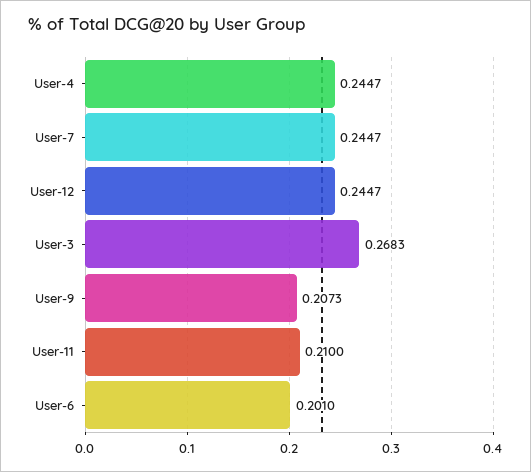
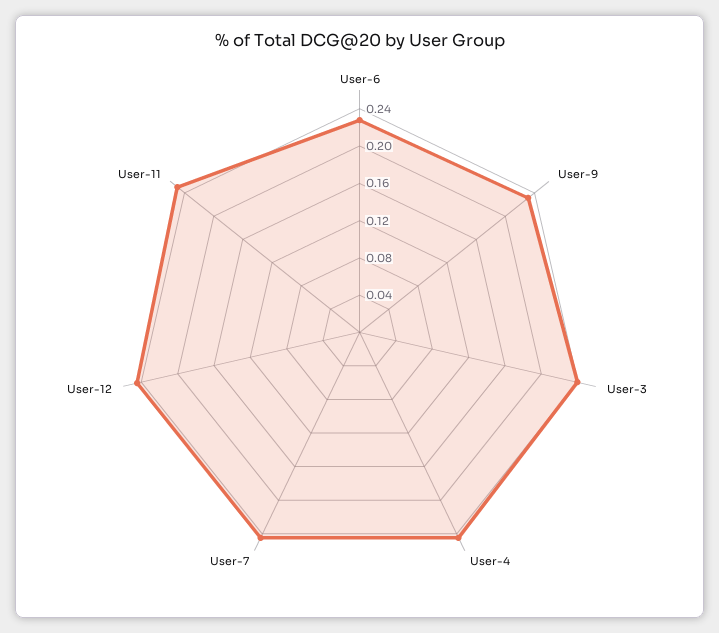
  {
    "User-4": 0.2447,
    "User-7": 0.2447,
    "User-12": 0.2447,
-   "User-3": 0.2683,
+   "User-3": 0.24,
-   "User-9": 0.2073,
+   "User-9": 0.23,
-   "User-11": 0.21,
+   "User-11": 0.25,
-   "User-6": 0.201
+   "User-6": 0.23
  }

